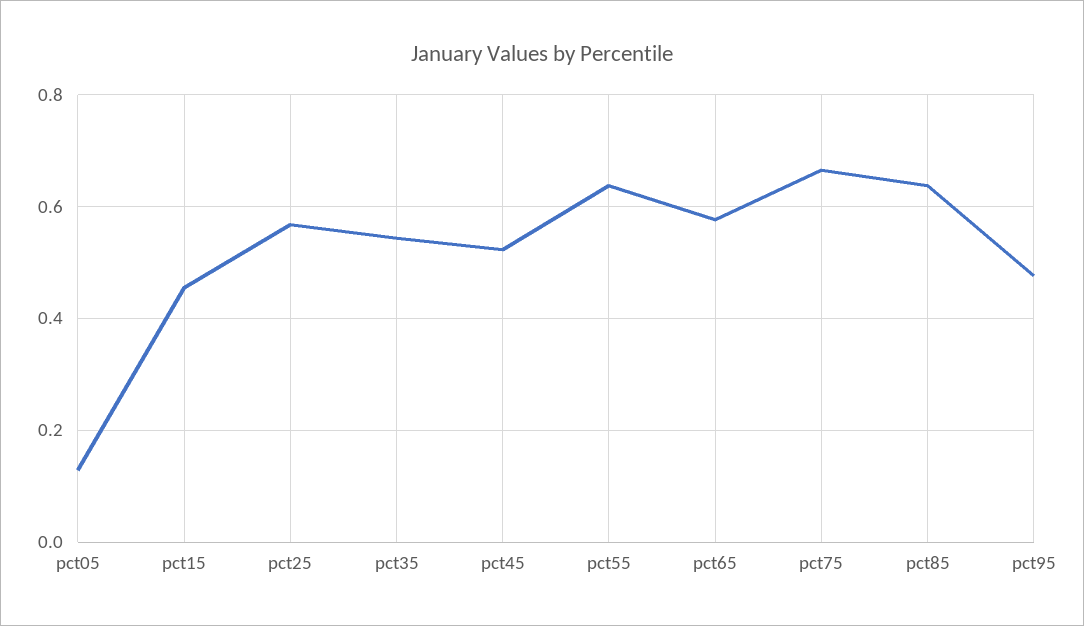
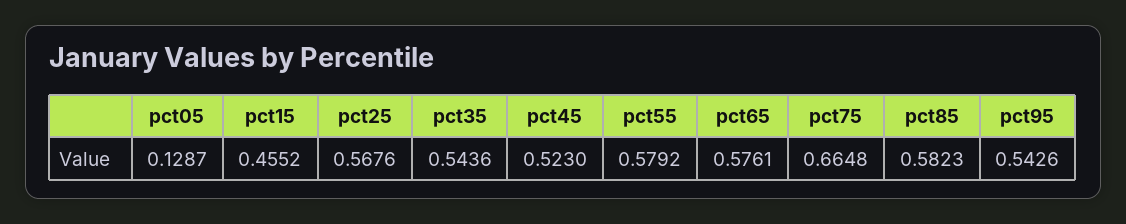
  {
    "pct05": 0.1287,
    "pct15": 0.4552,
    "pct25": 0.5676,
    "pct35": 0.5436,
    "pct45": 0.523,
-   "pct55": 0.64,
+   "pct55": 0.5792,
    "pct65": 0.5761,
    "pct75": 0.6648,
-   "pct85": 0.64,
+   "pct85": 0.5823,
-   "pct95": 0.48
+   "pct95": 0.5426
  }

